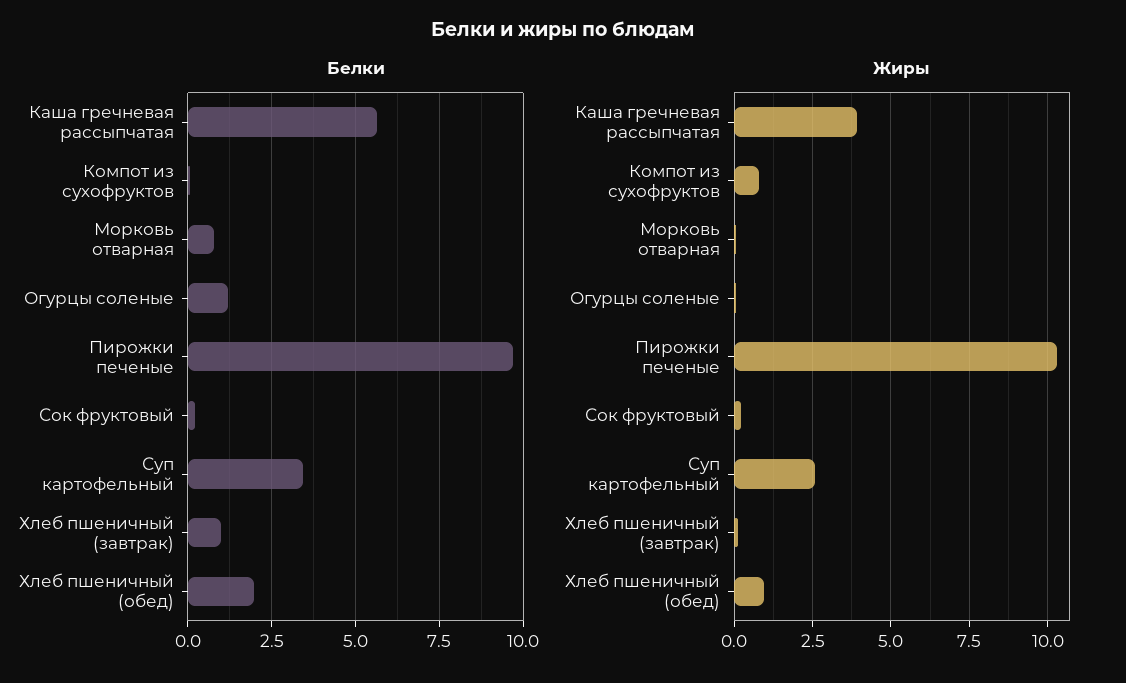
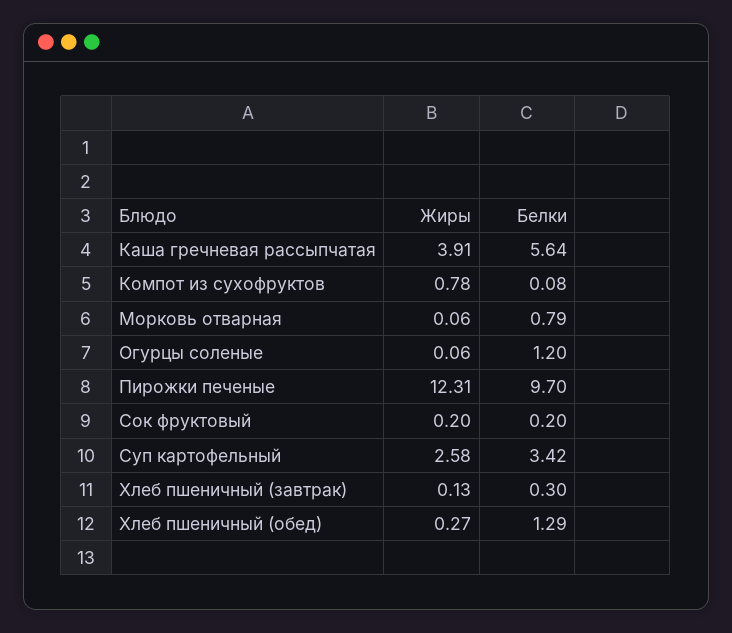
  {
    "Белки": {
      "Каша гречневая рассыпчатая": 5.64,
      "Компот из сухофруктов": 0.08,
      "Морковь отварная": 0.79,
      "Огурцы соленые": 1.2,
      "Пирожки печеные": 9.7,
      "Сок фруктовый": 0.2,
      "Суп картофельный": 3.42,
-     "Хлеб пшеничный (завтрак)": 1,
+     "Хлеб пшеничный (завтрак)": 0.3,
-     "Хлеб пшеничный (обед)": 2
+     "Хлеб пшеничный (обед)": 1.29
    },
    "Жиры": {
      "Каша гречневая рассыпчатая": 3.91,
      "Компот из сухофруктов": 0.78,
      "Морковь отварная": 0.06,
      "Огурцы соленые": 0.06,
-     "Пирожки печеные": 10.25,
+     "Пирожки печеные": 12.31,
      "Сок фруктовый": 0.2,
      "Суп картофельный": 2.58,
      "Хлеб пшеничный (завтрак)": 0.13,
-     "Хлеб пшеничный (обед)": 1
+     "Хлеб пшеничный (обед)": 0.27
    }
  }

